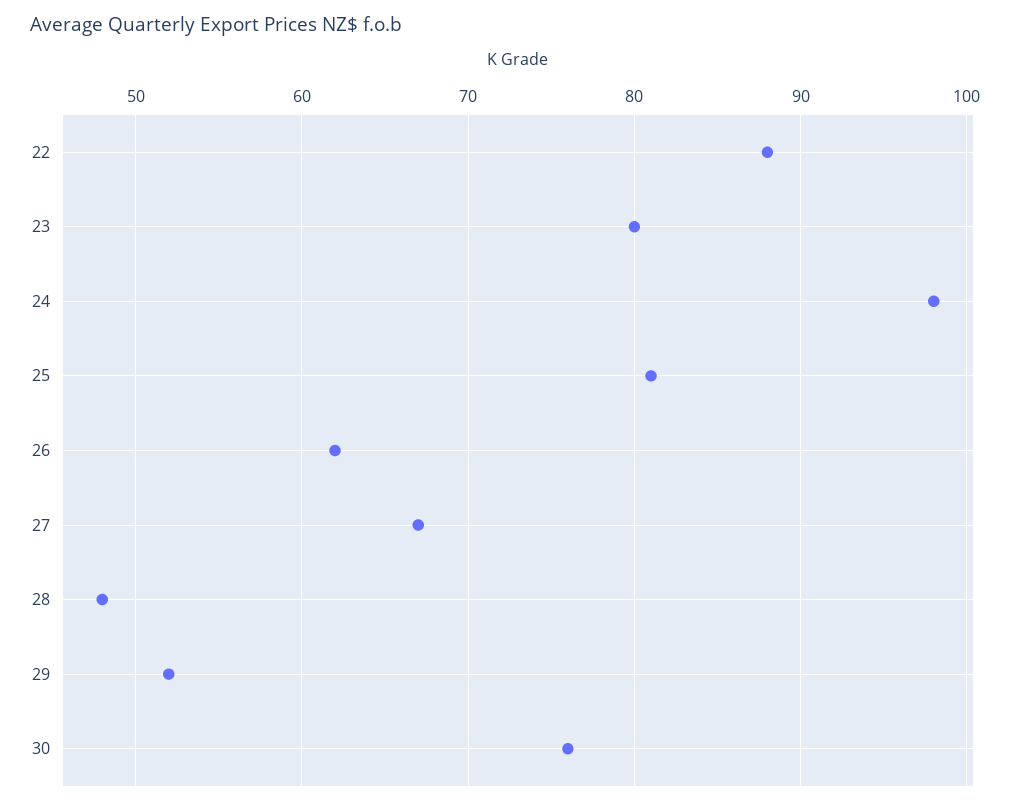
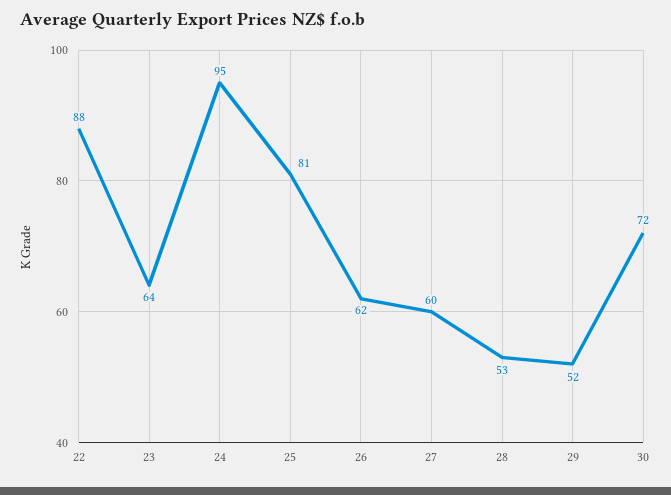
  {
    "22": 88,
-   "23": 80,
+   "23": 64,
-   "24": 98,
+   "24": 95,
    "25": 81,
    "26": 62,
-   "27": 67,
+   "27": 60,
-   "28": 48,
+   "28": 53,
    "29": 52,
-   "30": 76
+   "30": 72
  }

